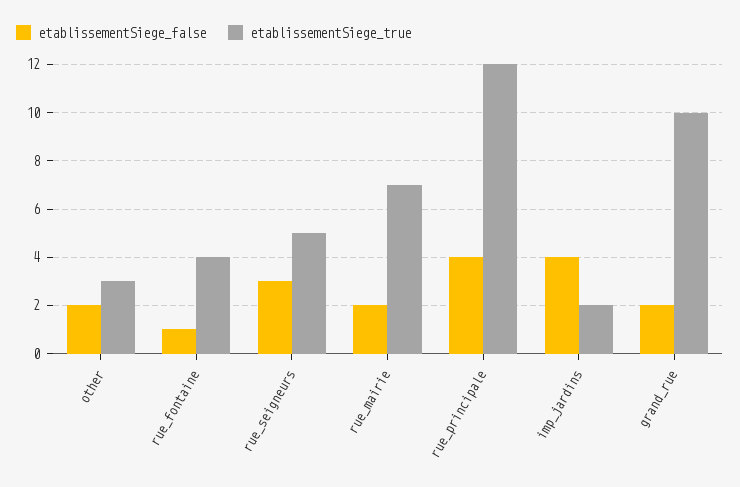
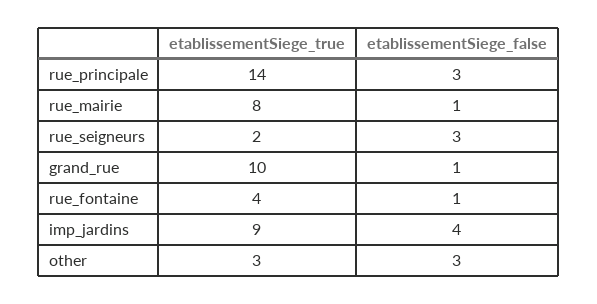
  {
    "etablissementSiege_false": {
-     "other": 2,
+     "other": 3,
      "rue_fontaine": 1,
      "rue_seigneurs": 3,
-     "rue_mairie": 2,
+     "rue_mairie": 1,
-     "rue_principale": 4,
+     "rue_principale": 3,
      "imp_jardins": 4,
-     "grand_rue": 2
+     "grand_rue": 1
    },
    "etablissementSiege_true": {
      "other": 3,
      "rue_fontaine": 4,
-     "rue_seigneurs": 5,
+     "rue_seigneurs": 2,
-     "rue_mairie": 7,
+     "rue_mairie": 8,
-     "rue_principale": 12,
+     "rue_principale": 14,
-     "imp_jardins": 2,
+     "imp_jardins": 9,
      "grand_rue": 10
    }
  }

